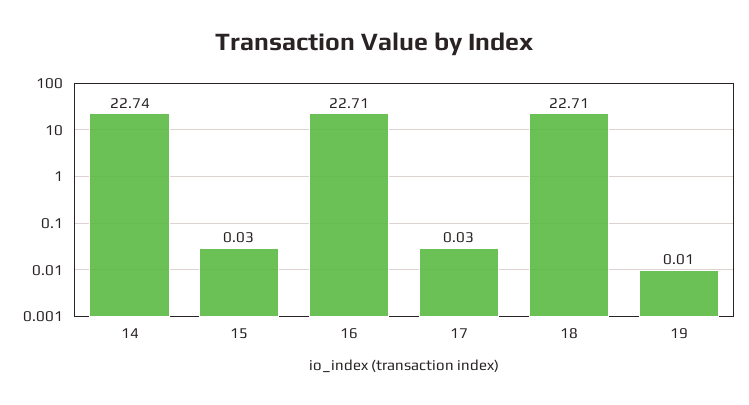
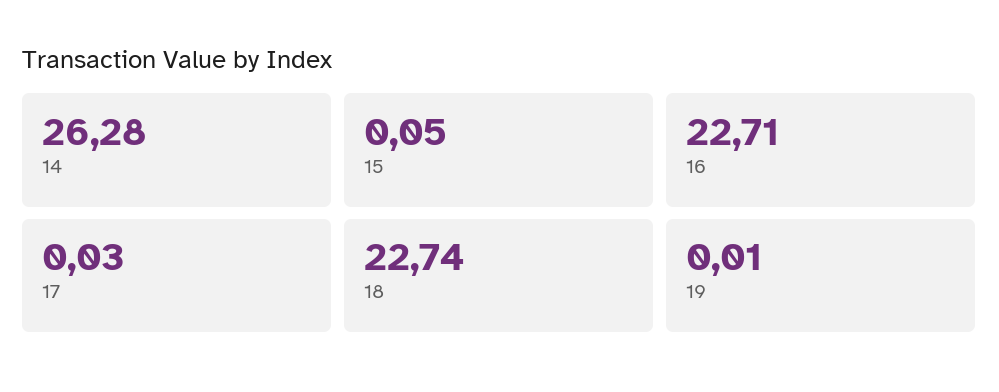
  {
-   "14": 22.74,
+   "14": 26.28,
-   "15": 0.03,
+   "15": 0.05,
    "16": 22.71,
    "17": 0.03,
-   "18": 22.71,
+   "18": 22.74,
    "19": 0.01
  }

